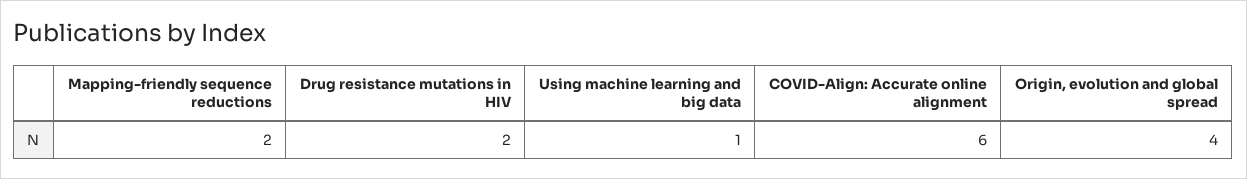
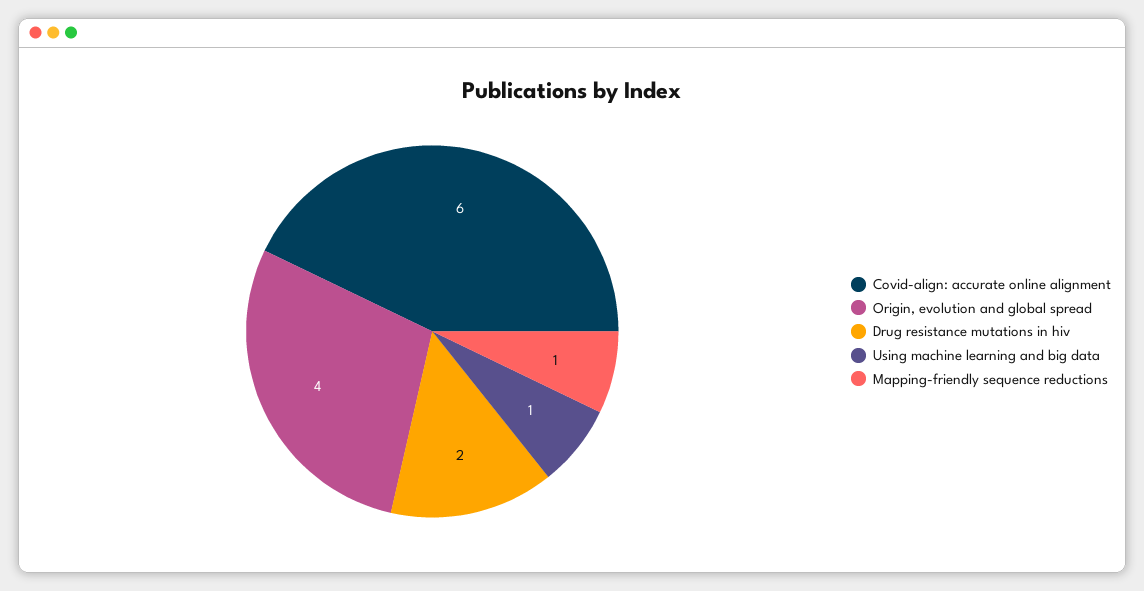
  {
-   "Mapping-friendly sequence reductions": 2,
+   "Mapping-friendly sequence reductions": 1,
    "Drug resistance mutations in HIV": 2,
    "Using machine learning and big data": 1,
    "COVID-Align: Accurate online alignment": 6,
    "Origin, evolution and global spread": 4
  }

